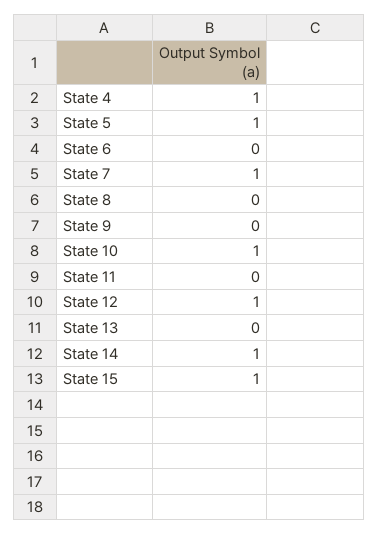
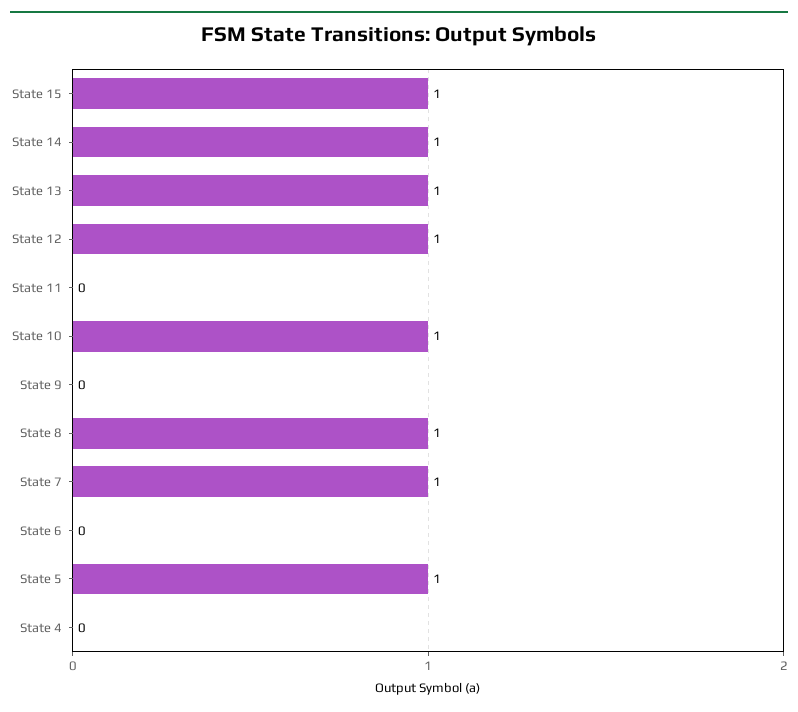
  {
-   "State 4": 1,
+   "State 4": 0,
    "State 5": 1,
    "State 6": 0,
    "State 7": 1,
-   "State 8": 0,
+   "State 8": 1,
    "State 9": 0,
    "State 10": 1,
    "State 11": 0,
    "State 12": 1,
-   "State 13": 0,
+   "State 13": 1,
    "State 14": 1,
    "State 15": 1
  }

